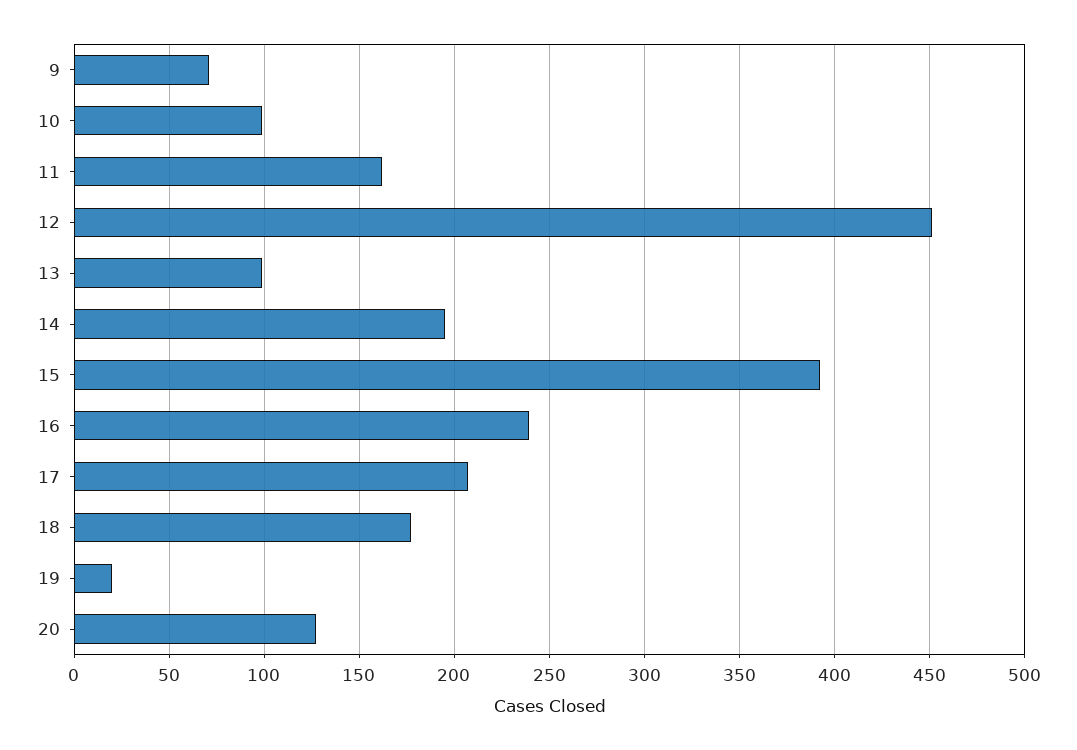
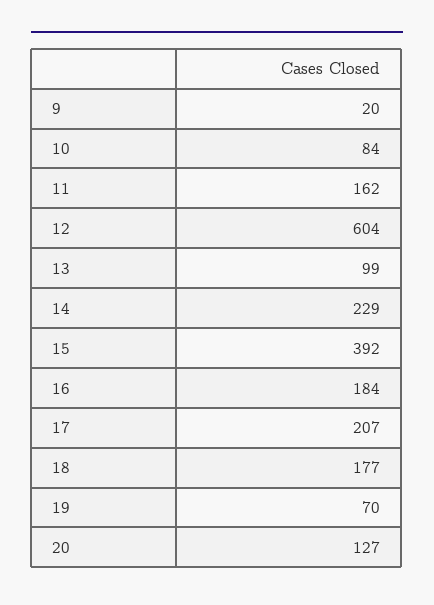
  {
-   "9": 70,
+   "9": 20,
-   "10": 100,
+   "10": 84,
    "11": 162,
-   "12": 450,
+   "12": 604,
    "13": 99,
-   "14": 195,
+   "14": 229,
    "15": 392,
-   "16": 240,
+   "16": 184,
    "17": 207,
    "18": 177,
-   "19": 20,
+   "19": 70,
    "20": 127
  }

